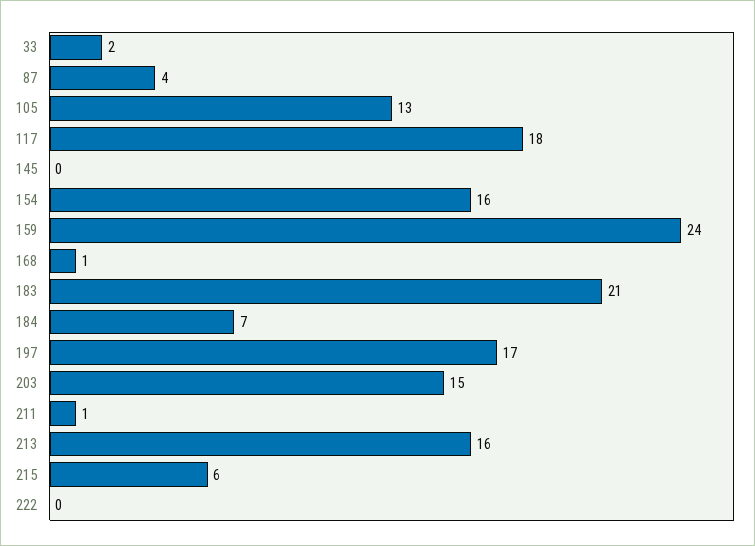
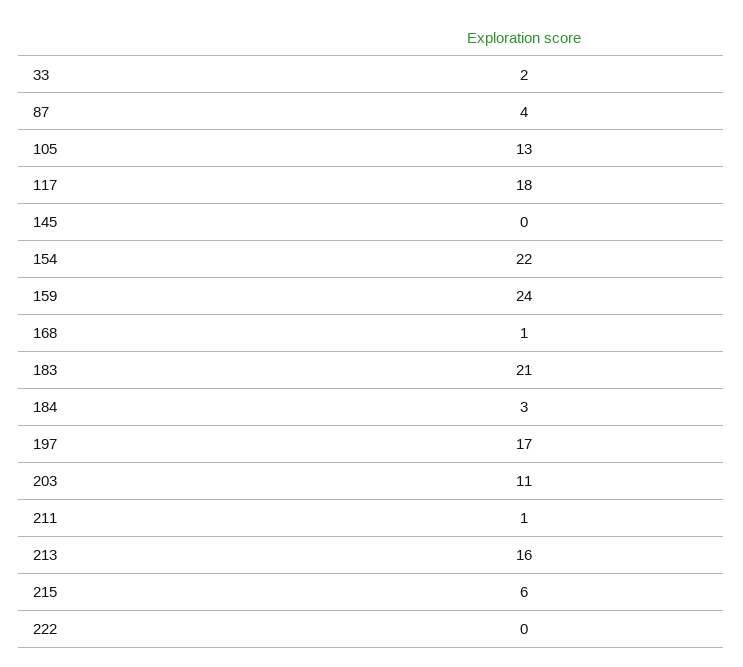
  {
    "33": 2,
    "87": 4,
    "105": 13,
    "117": 18,
    "145": 0,
-   "154": 16,
+   "154": 22,
    "159": 24,
    "168": 1,
    "183": 21,
-   "184": 7,
+   "184": 3,
    "197": 17,
-   "203": 15,
+   "203": 11,
    "211": 1,
    "213": 16,
    "215": 6,
    "222": 0
  }

